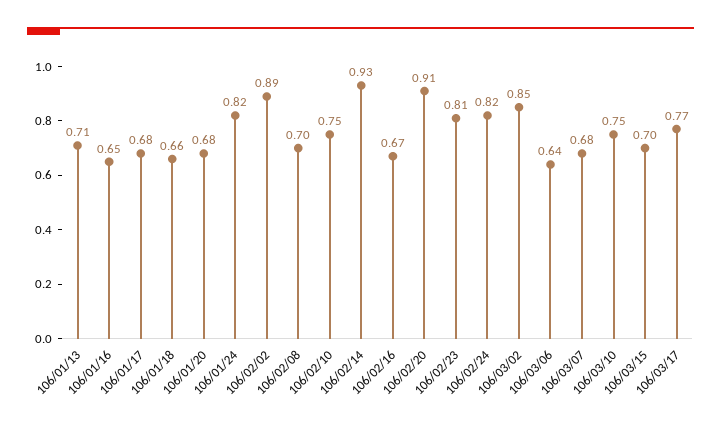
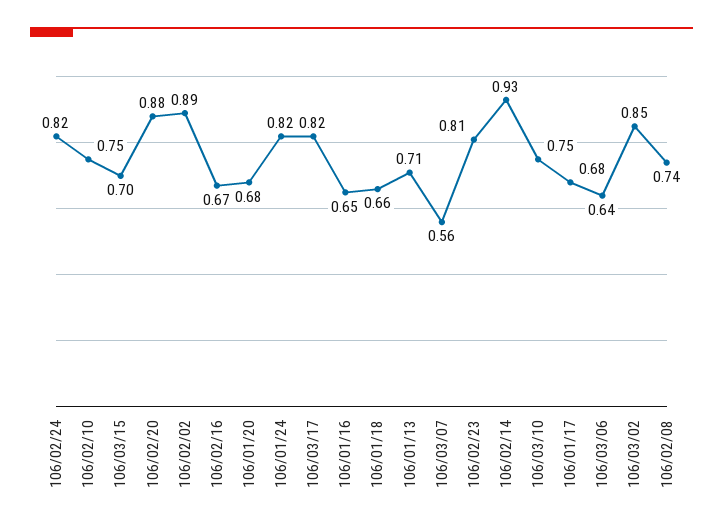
  {
    "106/01/13": 0.71,
    "106/01/16": 0.65,
    "106/01/17": 0.68,
    "106/01/18": 0.66,
    "106/01/20": 0.68,
    "106/01/24": 0.82,
    "106/02/02": 0.89,
-   "106/02/08": 0.7,
+   "106/02/08": 0.74,
    "106/02/10": 0.75,
    "106/02/14": 0.93,
    "106/02/16": 0.67,
-   "106/02/20": 0.91,
+   "106/02/20": 0.88,
    "106/02/23": 0.81,
    "106/02/24": 0.82,
    "106/03/02": 0.85,
    "106/03/06": 0.64,
-   "106/03/07": 0.68,
+   "106/03/07": 0.56,
    "106/03/10": 0.75,
    "106/03/15": 0.7,
-   "106/03/17": 0.77
+   "106/03/17": 0.82
  }

